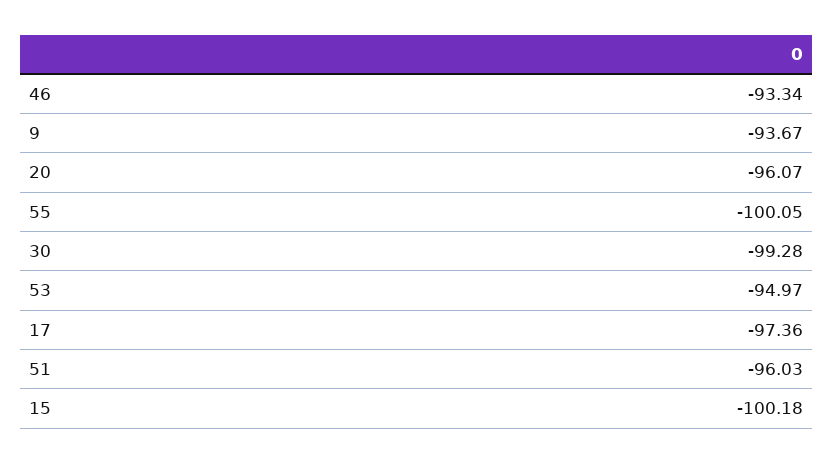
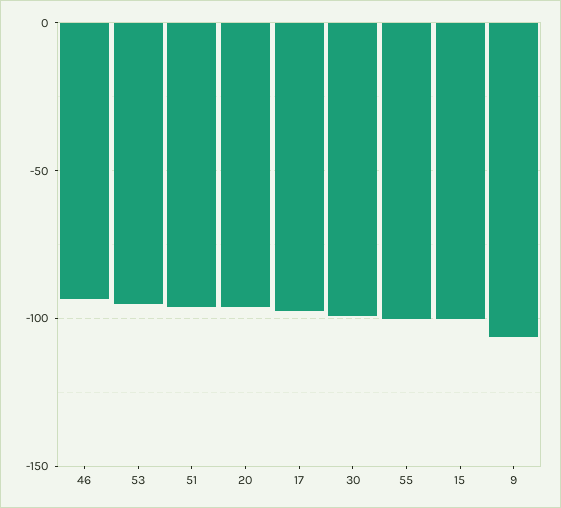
  {
    "46": -93.34,
-   "9": -93.67,
+   "9": -105,
    "20": -96.07,
    "55": -100.05,
    "30": -99.28,
    "53": -94.97,
    "17": -97.36,
    "51": -96.03,
    "15": -100.18
  }

